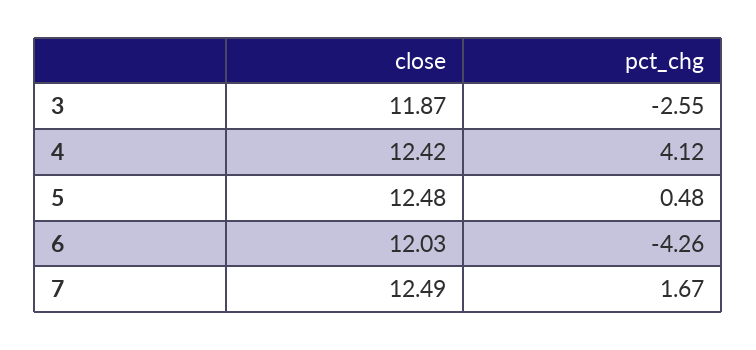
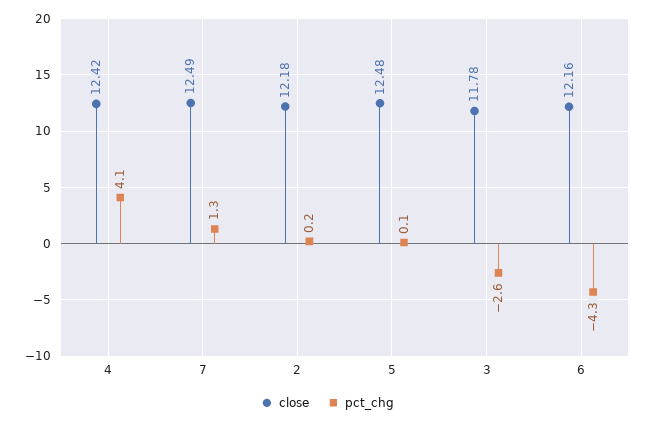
  {
    "close": {
-     "3": 11.87,
+     "3": 11.78,
      "4": 12.42,
      "5": 12.48,
-     "6": 12.03,
+     "6": 12.16,
-     "7": 12.49
+     "7": 12.49,
+     "2": 12.18
    },
    "pct_chg": {
      "3": -2.55,
      "4": 4.12,
-     "5": 0.48,
+     "5": 0.1,
      "6": -4.26,
-     "7": 1.67
+     "7": 1.3,
+     "2": 0.2
    }
  }

